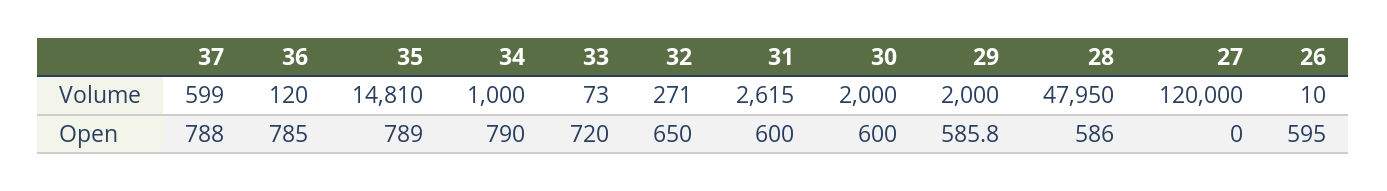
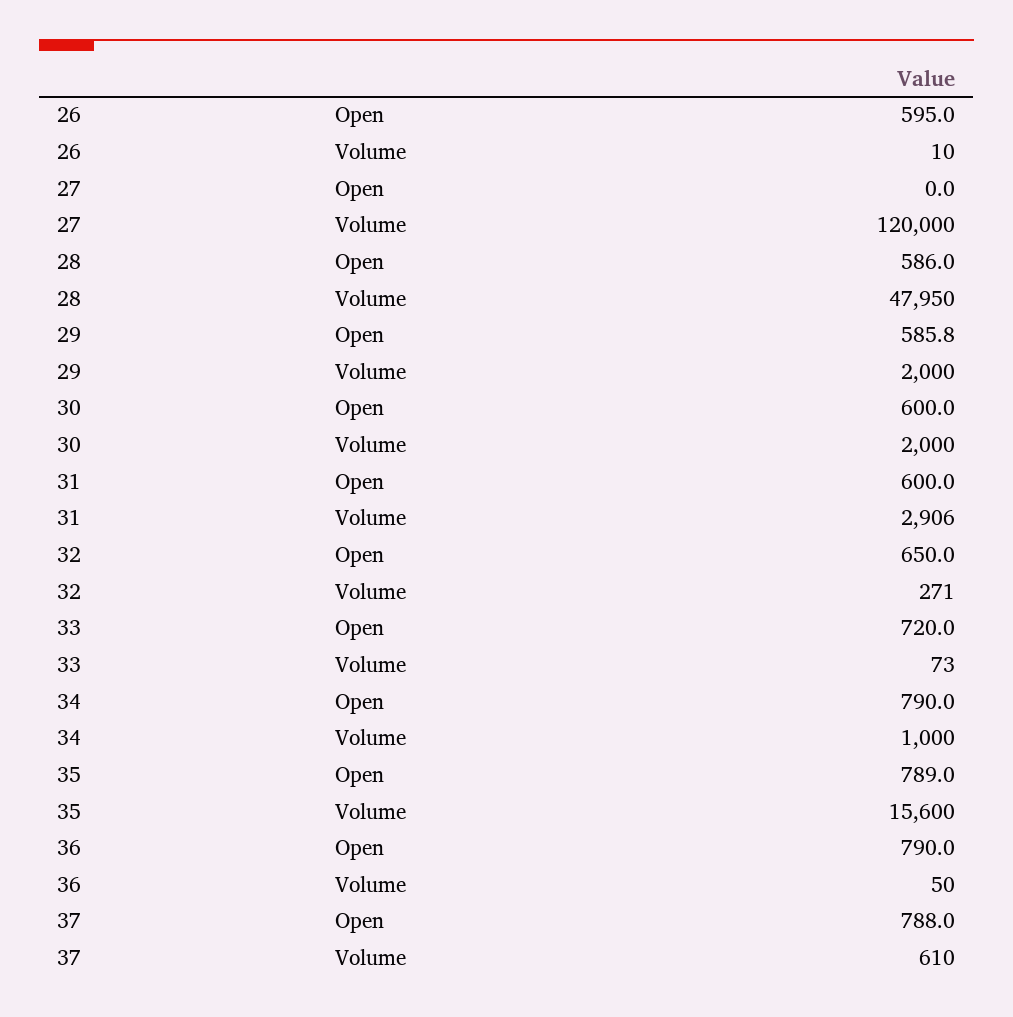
  {
    "37": {
-     "Volume": 599,
+     "Volume": 610,
      "Open": 788
    },
    "36": {
-     "Volume": 120,
+     "Volume": 50,
-     "Open": 785
+     "Open": 790
    },
    "35": {
-     "Volume": 14810,
+     "Volume": 15600,
      "Open": 789
    },
    "34": {
      "Volume": 1000,
      "Open": 790
    },
    "33": {
      "Volume": 73,
      "Open": 720
    },
    "32": {
      "Volume": 271,
      "Open": 650
    },
    "31": {
-     "Volume": 2615,
+     "Volume": 2906,
      "Open": 600
    },
    "30": {
      "Volume": 2000,
      "Open": 600
    },
    "29": {
      "Volume": 2000,
      "Open": 585.8
    },
    "28": {
      "Volume": 47950,
      "Open": 586
    },
    "27": {
      "Volume": 120000,
      "Open": 0
    },
    "26": {
      "Volume": 10,
      "Open": 595
    }
  }

